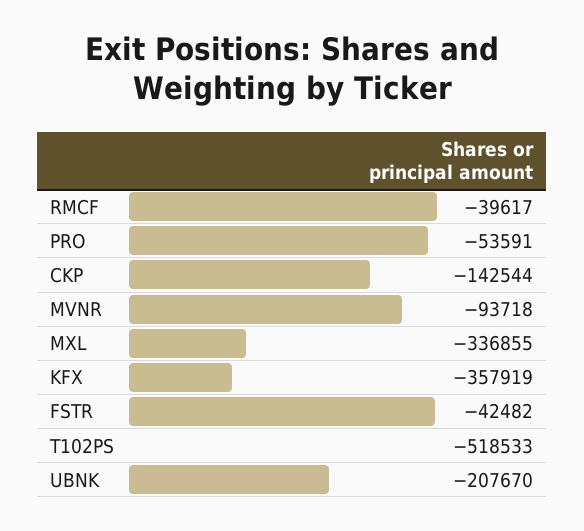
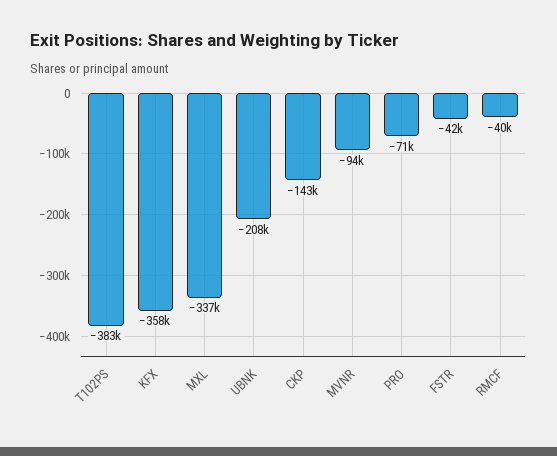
  {
    "RMCF": -39617,
-   "PRO": -53591,
+   "PRO": -71000,
    "CKP": -142544,
    "MVNR": -93718,
    "MXL": -336855,
    "KFX": -357919,
    "FSTR": -42482,
-   "T102PS": -518533,
+   "T102PS": -383000,
    "UBNK": -207670
  }

